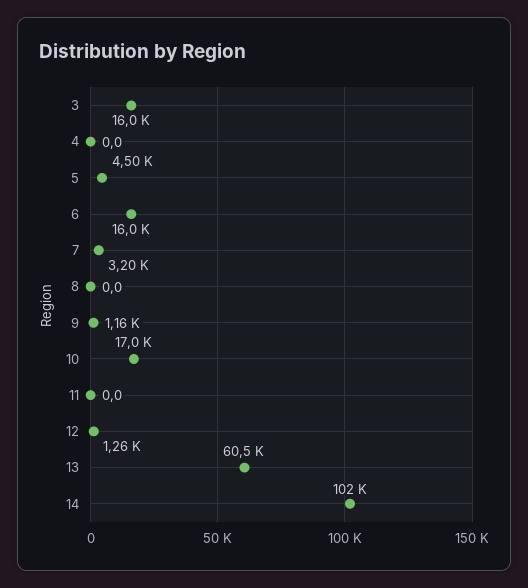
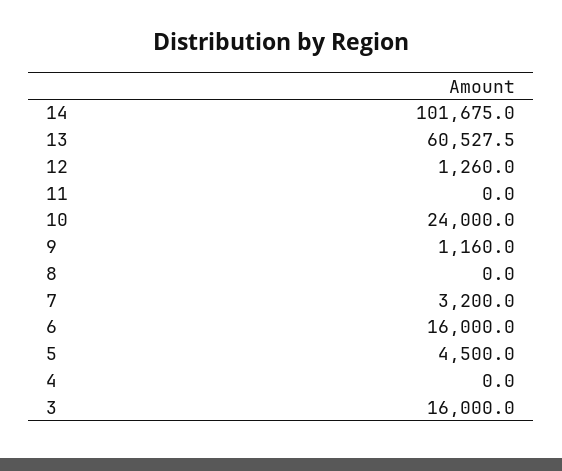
  {
    "3": 16000,
    "4": 0,
    "5": 4500,
    "6": 16000,
    "7": 3200,
    "8": 0,
    "9": 1160,
-   "10": 17000,
+   "10": 24000,
    "11": 0,
    "12": 1260,
    "13": 60527.5,
    "14": 101675
  }

